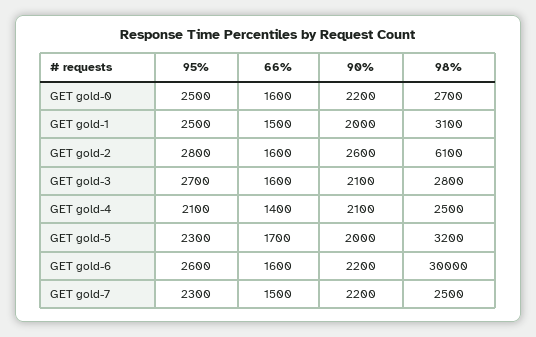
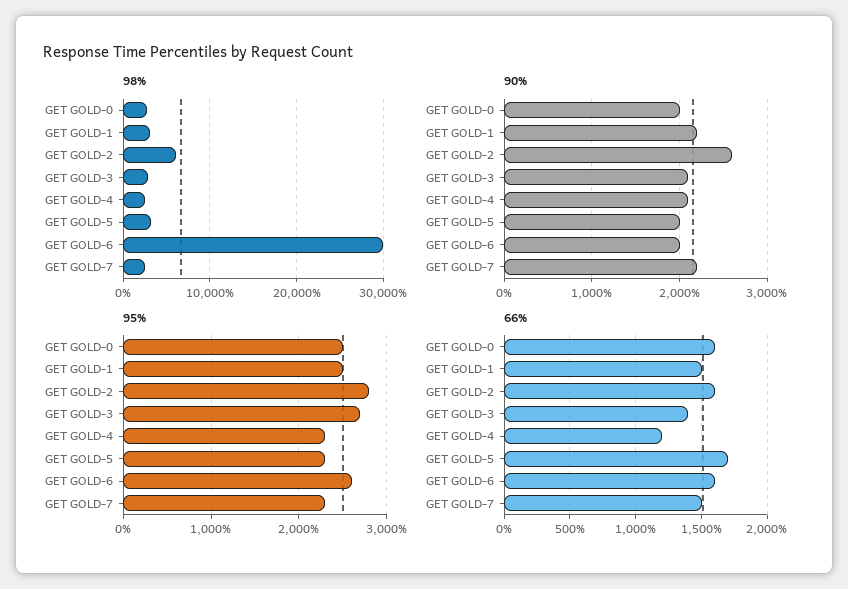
  {
    "95%": {
      "GET gold-0": 2500,
      "GET gold-1": 2500,
      "GET gold-2": 2800,
      "GET gold-3": 2700,
-     "GET gold-4": 2100,
+     "GET gold-4": 2300,
      "GET gold-5": 2300,
      "GET gold-6": 2600,
      "GET gold-7": 2300
    },
    "66%": {
      "GET gold-0": 1600,
      "GET gold-1": 1500,
      "GET gold-2": 1600,
-     "GET gold-3": 1600,
+     "GET gold-3": 1400,
-     "GET gold-4": 1400,
+     "GET gold-4": 1200,
      "GET gold-5": 1700,
      "GET gold-6": 1600,
      "GET gold-7": 1500
    },
    "90%": {
-     "GET gold-0": 2200,
+     "GET gold-0": 2000,
-     "GET gold-1": 2000,
+     "GET gold-1": 2200,
      "GET gold-2": 2600,
      "GET gold-3": 2100,
      "GET gold-4": 2100,
      "GET gold-5": 2000,
-     "GET gold-6": 2200,
+     "GET gold-6": 2000,
      "GET gold-7": 2200
    },
    "98%": {
      "GET gold-0": 2700,
      "GET gold-1": 3100,
      "GET gold-2": 6100,
      "GET gold-3": 2800,
      "GET gold-4": 2500,
      "GET gold-5": 3200,
      "GET gold-6": 30000,
      "GET gold-7": 2500
    }
  }

